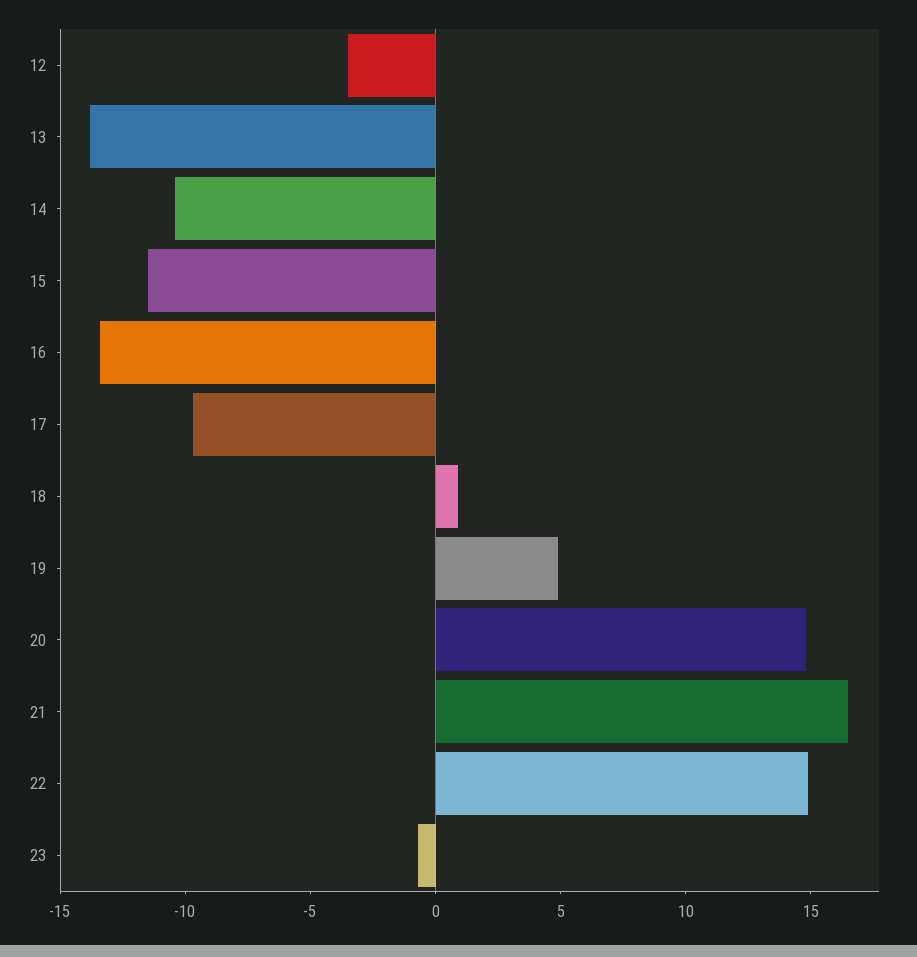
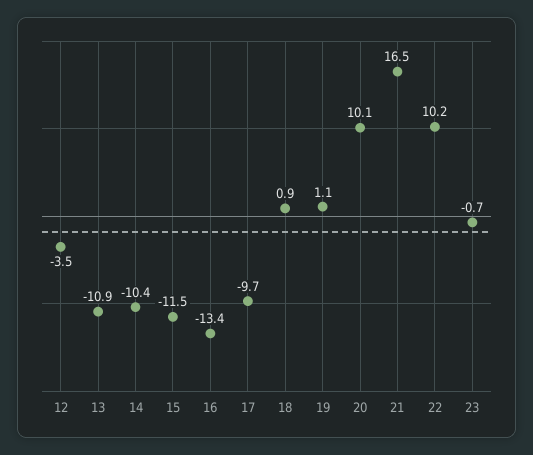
  {
    "12": -3.5,
-   "13": -14,
+   "13": -10.9,
    "14": -10.4,
    "15": -11.5,
    "16": -13.4,
    "17": -9.7,
    "18": 0.9,
-   "19": 5,
+   "19": 1.1,
-   "20": 15,
+   "20": 10.1,
    "21": 16.5,
-   "22": 15,
+   "22": 10.2,
    "23": -0.7
  }

